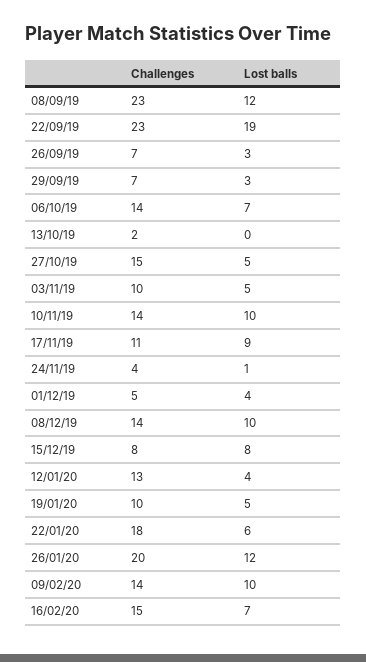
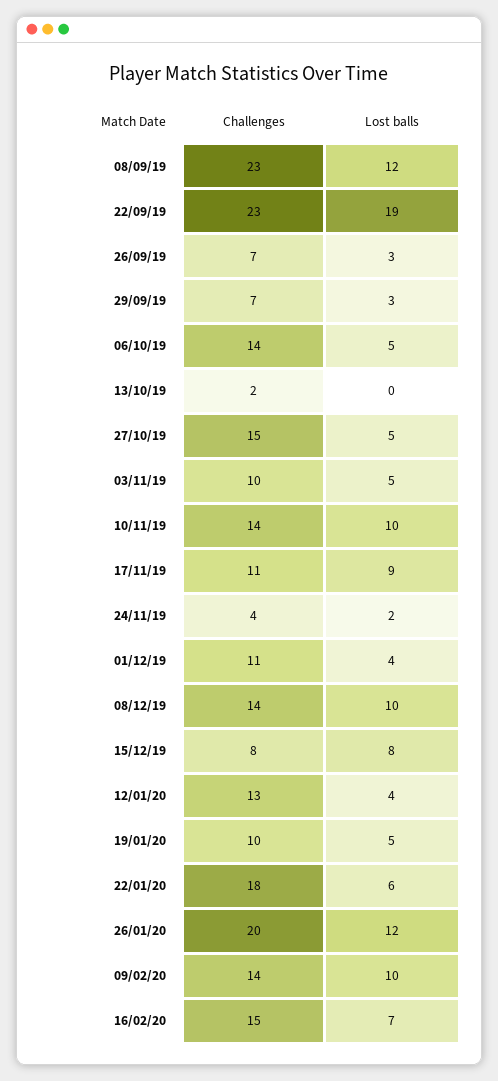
  {
    "Challenges": {
      "08/09/19": 23,
      "22/09/19": 23,
      "26/09/19": 7,
      "29/09/19": 7,
      "06/10/19": 14,
      "13/10/19": 2,
      "27/10/19": 15,
      "03/11/19": 10,
      "10/11/19": 14,
      "17/11/19": 11,
      "24/11/19": 4,
-     "01/12/19": 5,
+     "01/12/19": 11,
      "08/12/19": 14,
      "15/12/19": 8,
      "12/01/20": 13,
      "19/01/20": 10,
      "22/01/20": 18,
      "26/01/20": 20,
      "09/02/20": 14,
      "16/02/20": 15
    },
    "Lost balls": {
      "08/09/19": 12,
      "22/09/19": 19,
      "26/09/19": 3,
      "29/09/19": 3,
-     "06/10/19": 7,
+     "06/10/19": 5,
      "13/10/19": 0,
      "27/10/19": 5,
      "03/11/19": 5,
      "10/11/19": 10,
      "17/11/19": 9,
-     "24/11/19": 1,
+     "24/11/19": 2,
      "01/12/19": 4,
      "08/12/19": 10,
      "15/12/19": 8,
      "12/01/20": 4,
      "19/01/20": 5,
      "22/01/20": 6,
      "26/01/20": 12,
      "09/02/20": 10,
      "16/02/20": 7
    }
  }

